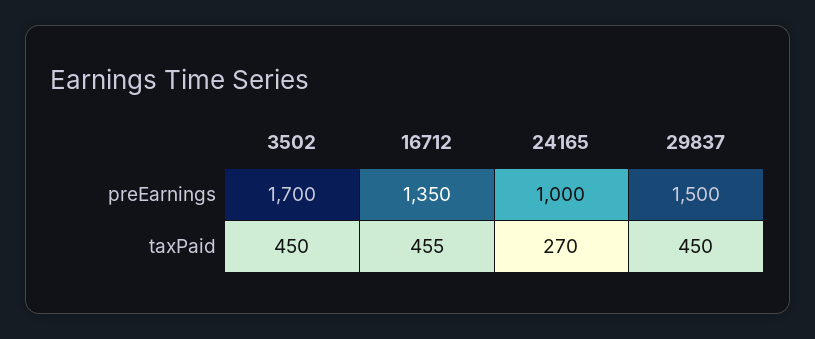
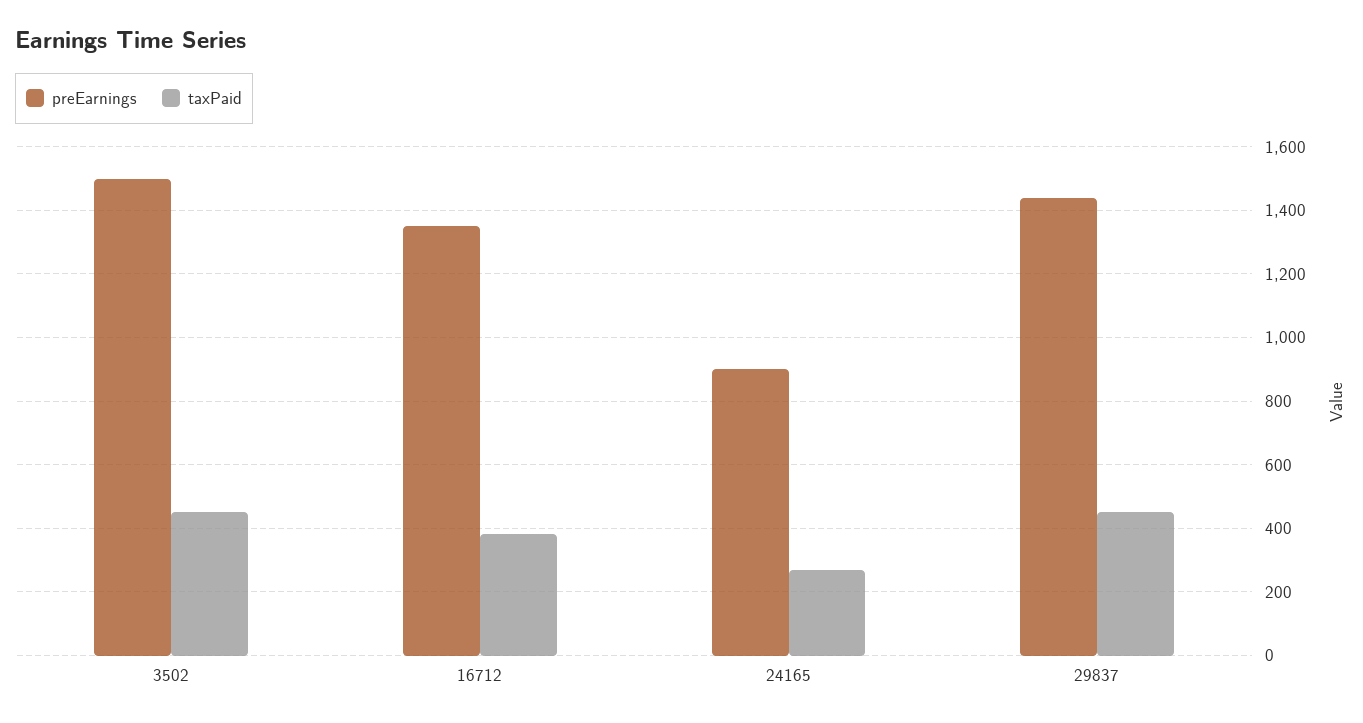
  {
    "preEarnings": {
-     "3502": 1700,
+     "3502": 1500,
      "16712": 1350,
-     "24165": 1000,
+     "24165": 900,
-     "29837": 1500
+     "29837": 1440
    },
    "taxPaid": {
      "3502": 450,
-     "16712": 455,
+     "16712": 380,
      "24165": 270,
      "29837": 450
    }
  }

